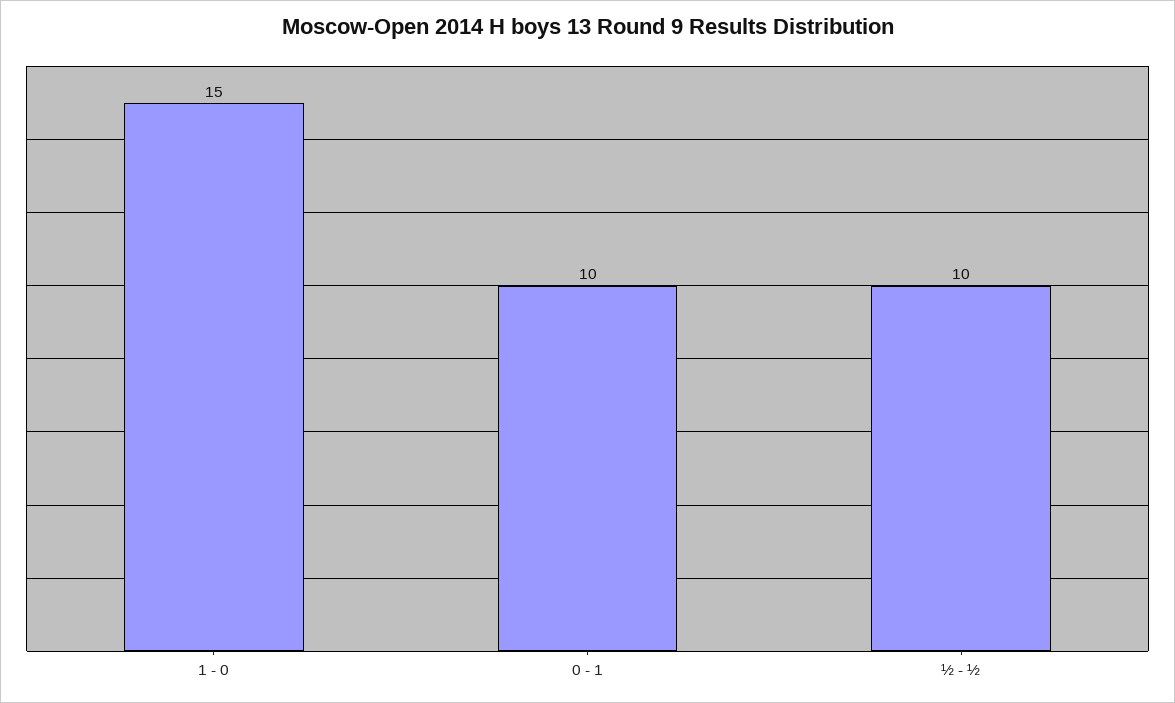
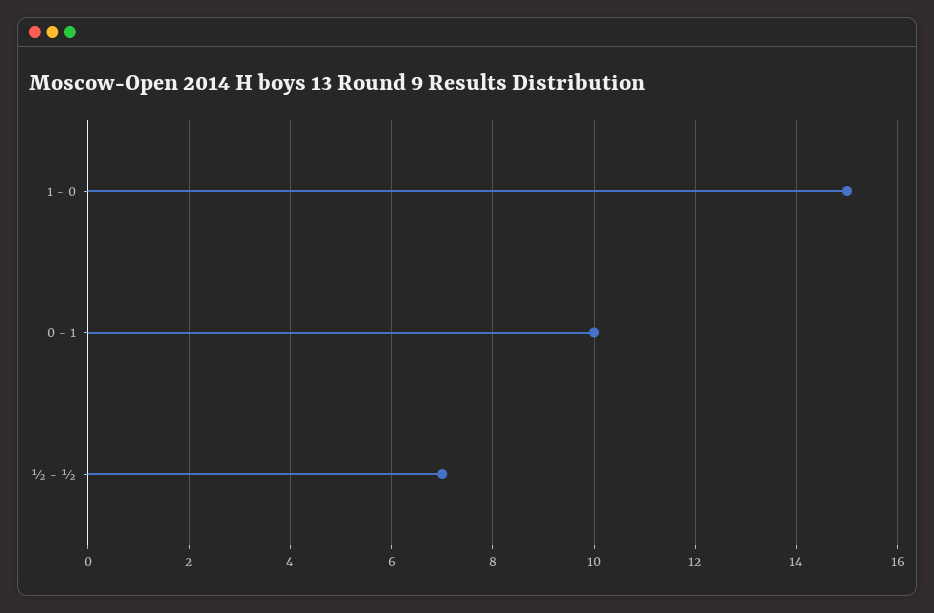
  {
    "1 - 0": 15,
    "0 - 1": 10,
-   "½ - ½": 10
+   "½ - ½": 7
  }

